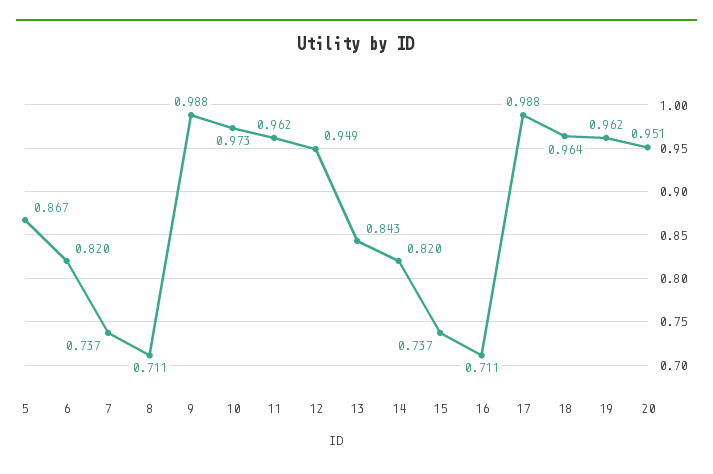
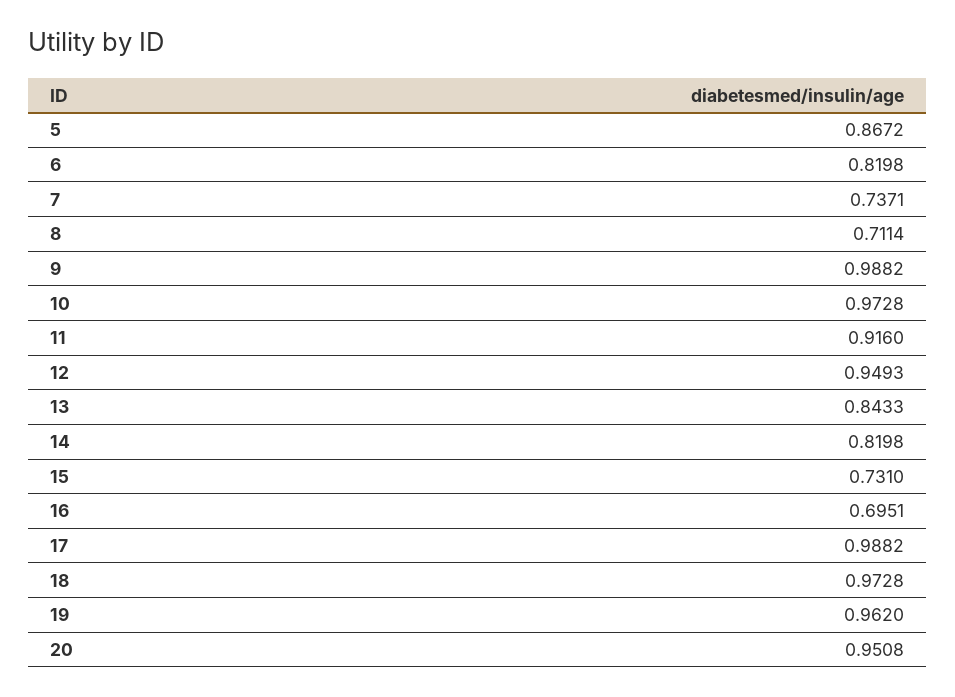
  {
    "5": 0.8672,
    "6": 0.8198,
    "7": 0.7371,
    "8": 0.7114,
    "9": 0.9882,
    "10": 0.9728,
-   "11": 0.962,
+   "11": 0.916,
    "12": 0.9493,
    "13": 0.8433,
    "14": 0.8198,
-   "15": 0.737,
+   "15": 0.731,
-   "16": 0.711,
+   "16": 0.6951,
    "17": 0.9882,
-   "18": 0.964,
+   "18": 0.9728,
    "19": 0.962,
    "20": 0.9508
  }

